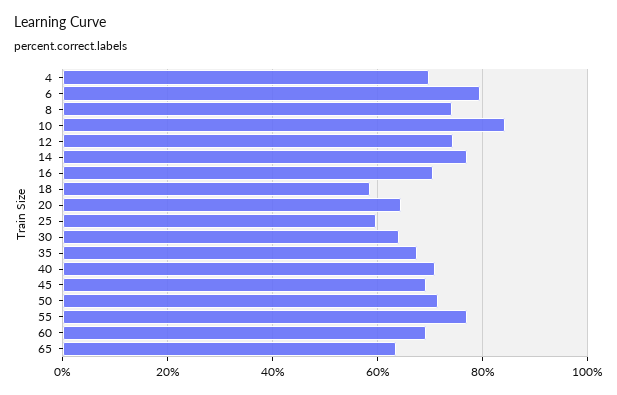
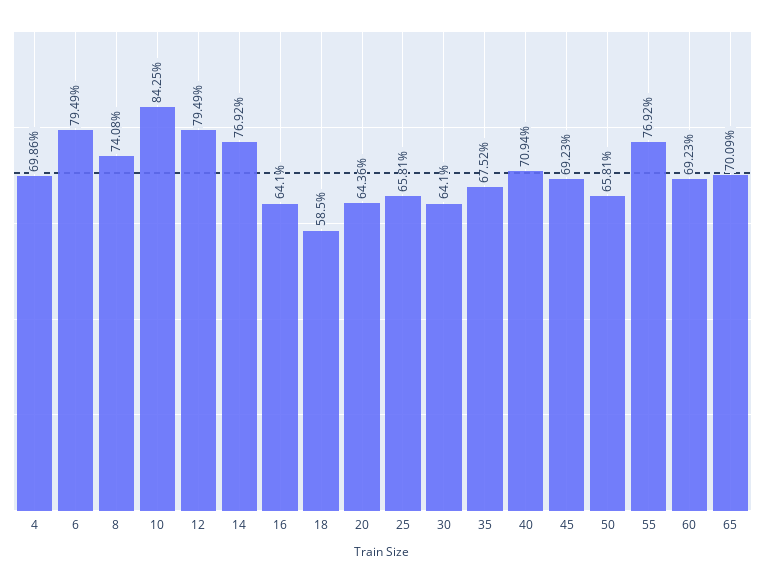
  {
    "4": 69.86,
    "6": 79.49,
    "8": 74.08,
    "10": 84.25,
-   "12": 74,
+   "12": 79.49,
    "14": 76.92,
-   "16": 70,
+   "16": 64.1,
    "18": 58.5,
    "20": 64.36,
-   "25": 60,
+   "25": 65.81,
    "30": 64.1,
    "35": 67.52,
    "40": 70.94,
    "45": 69.23,
-   "50": 72,
+   "50": 65.81,
    "55": 76.92,
    "60": 69.23,
-   "65": 64
+   "65": 70.09
  }

